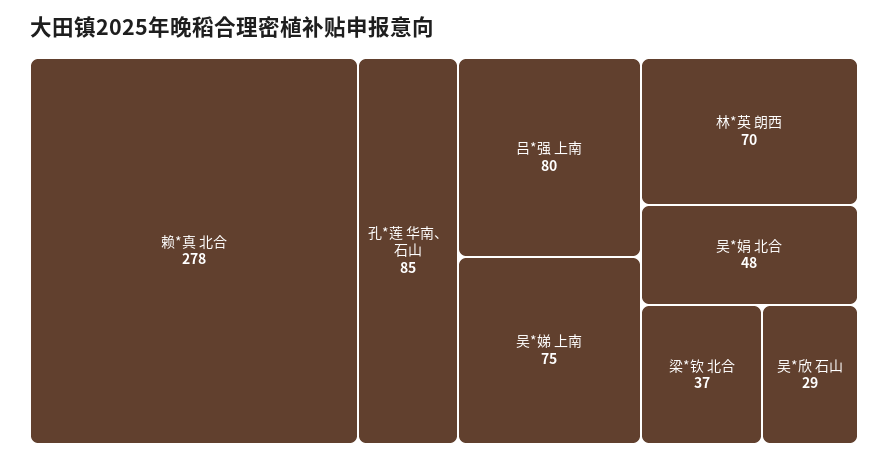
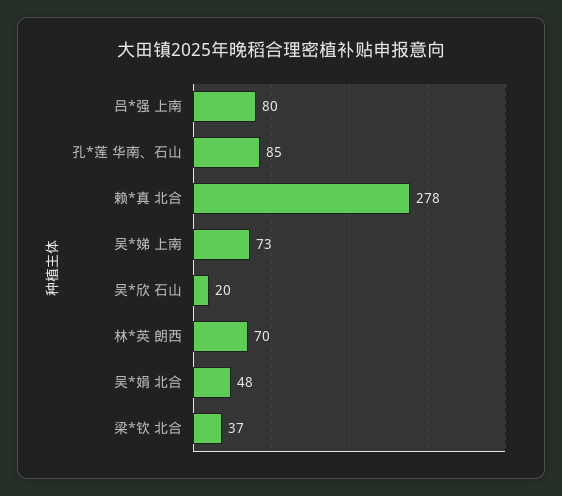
  {
    "赖*真 北合": 278,
    "孔*莲 华南、石山": 85,
    "吕*强 上南": 80,
-   "吴*娣 上南": 75,
+   "吴*娣 上南": 73,
    "林*英 朗西": 70,
    "吴*娟 北合": 48,
    "梁*钦 北合": 37,
-   "吴*欣 石山": 29
+   "吴*欣 石山": 20
  }

